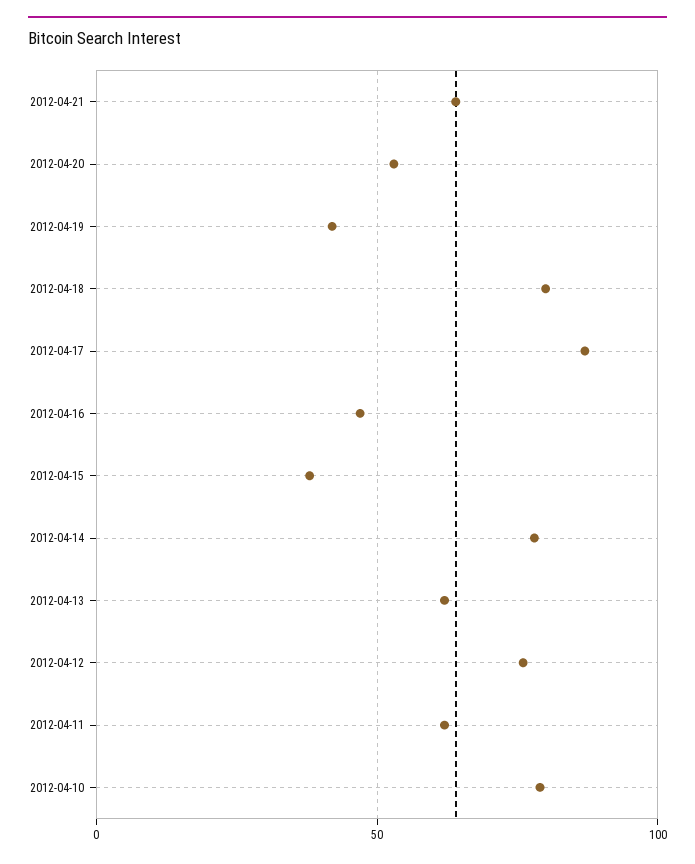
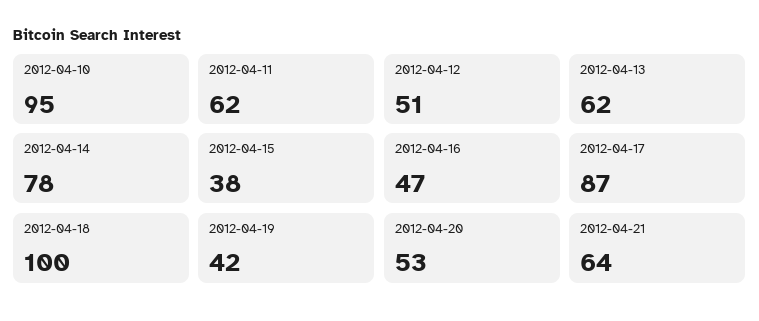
  {
    "2012-04-21": 64,
    "2012-04-20": 53,
    "2012-04-19": 42,
-   "2012-04-18": 80,
+   "2012-04-18": 100,
    "2012-04-17": 87,
    "2012-04-16": 47,
    "2012-04-15": 38,
    "2012-04-14": 78,
    "2012-04-13": 62,
-   "2012-04-12": 75,
+   "2012-04-12": 51,
    "2012-04-11": 62,
-   "2012-04-10": 80
+   "2012-04-10": 95
  }

